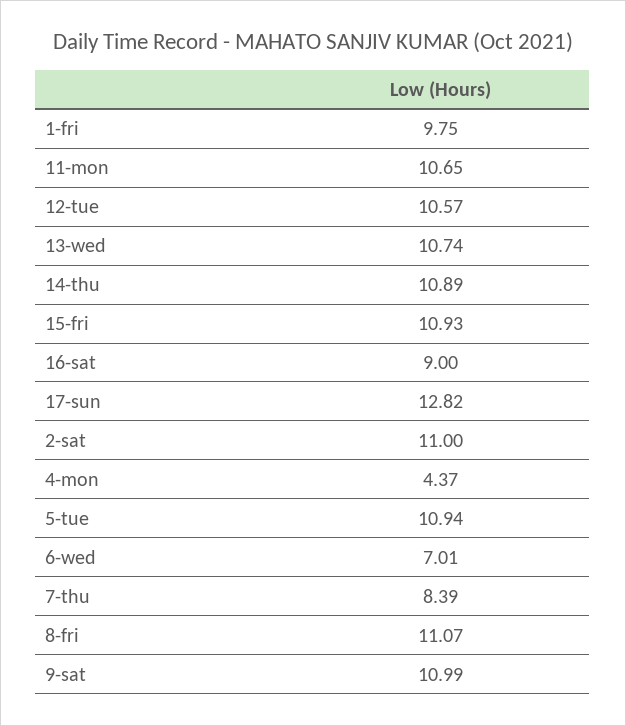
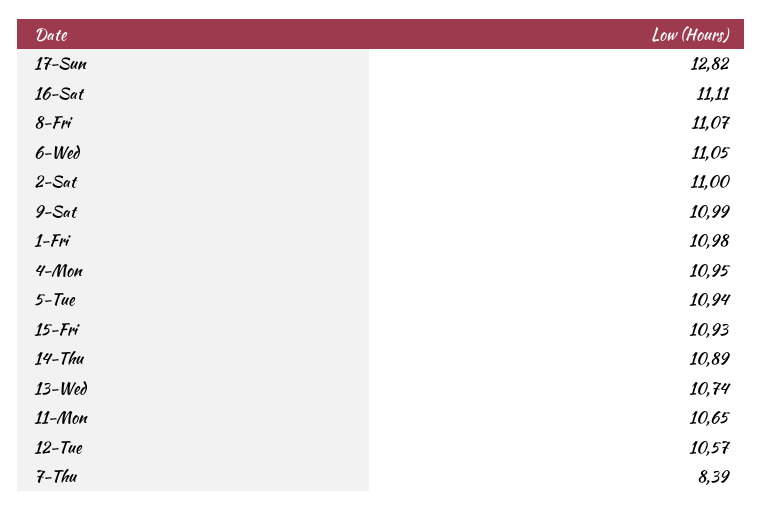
  {
-   "1-fri": 9.75,
+   "1-fri": 10.98,
    "11-mon": 10.65,
    "12-tue": 10.57,
    "13-wed": 10.74,
    "14-thu": 10.89,
    "15-fri": 10.93,
-   "16-sat": 9,
+   "16-sat": 11.11,
    "17-sun": 12.82,
    "2-sat": 11,
-   "4-mon": 4.37,
+   "4-mon": 10.95,
    "5-tue": 10.94,
-   "6-wed": 7.01,
+   "6-wed": 11.05,
    "7-thu": 8.39,
    "8-fri": 11.07,
    "9-sat": 10.99
  }

